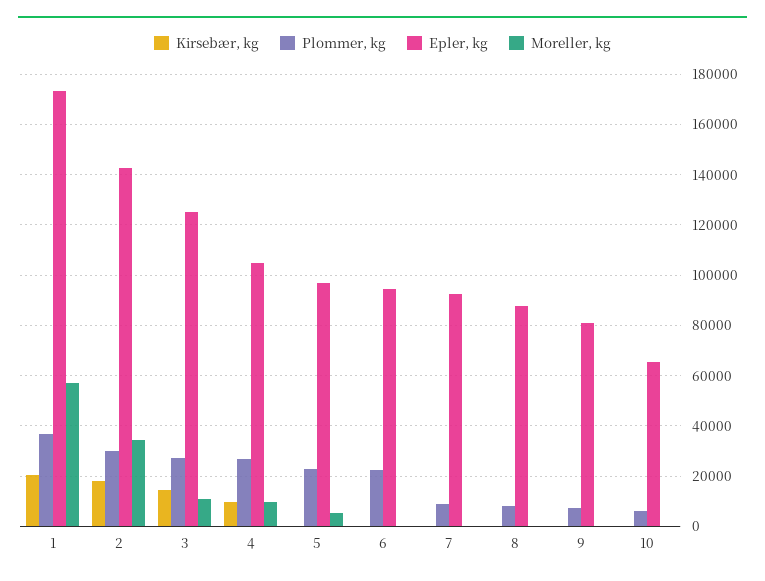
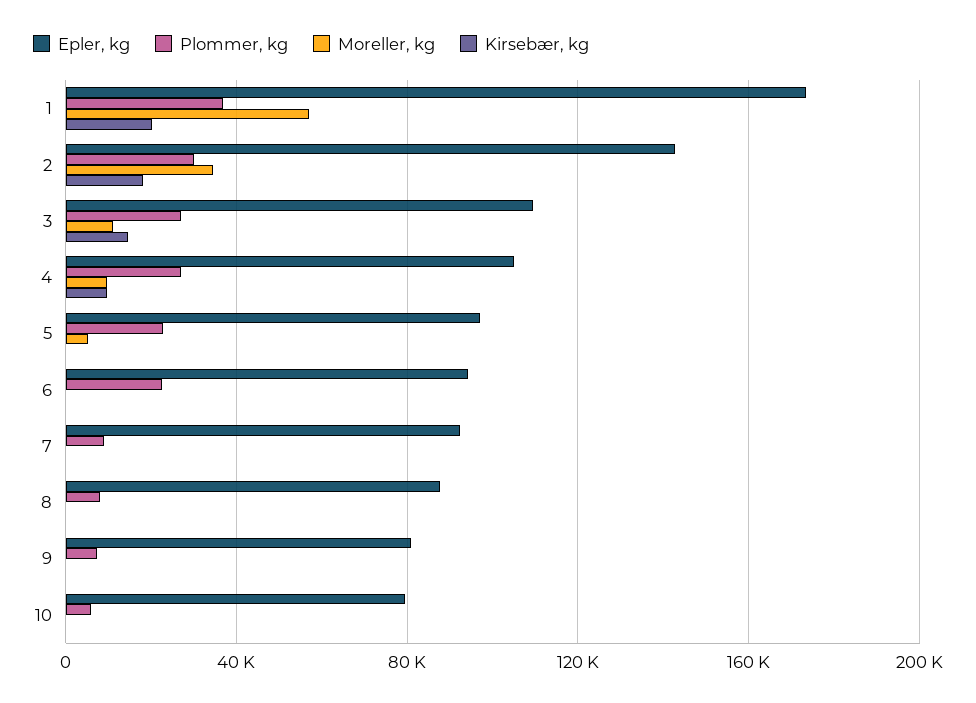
  {
    "Kirsebær, kg": {
      "1": 20000,
      "2": 17500,
      "3": 15000,
      "4": 10000,
      "5": 0,
      "6": 0,
      "7": 0,
      "8": 0,
      "9": 0,
      "10": 0
    },
    "Plommer, kg": {
      "1": 37500,
      "2": 30000,
      "3": 27500,
      "4": 27500,
      "5": 22500,
      "6": 22500,
      "7": 10000,
      "8": 7500,
      "9": 7500,
      "10": 5000
    },
    "Epler, kg": {
      "1": 172500,
      "2": 142500,
-     "3": 125000,
+     "3": 110000,
      "4": 105000,
      "5": 97500,
      "6": 95000,
      "7": 92500,
      "8": 87500,
      "9": 80000,
-     "10": 65000
+     "10": 80000
    },
    "Moreller, kg": {
      "1": 57500,
      "2": 35000,
      "3": 10000,
      "4": 10000,
      "5": 5000,
      "6": 0,
      "7": 0,
      "8": 0,
      "9": 0,
      "10": 0
    }
  }

